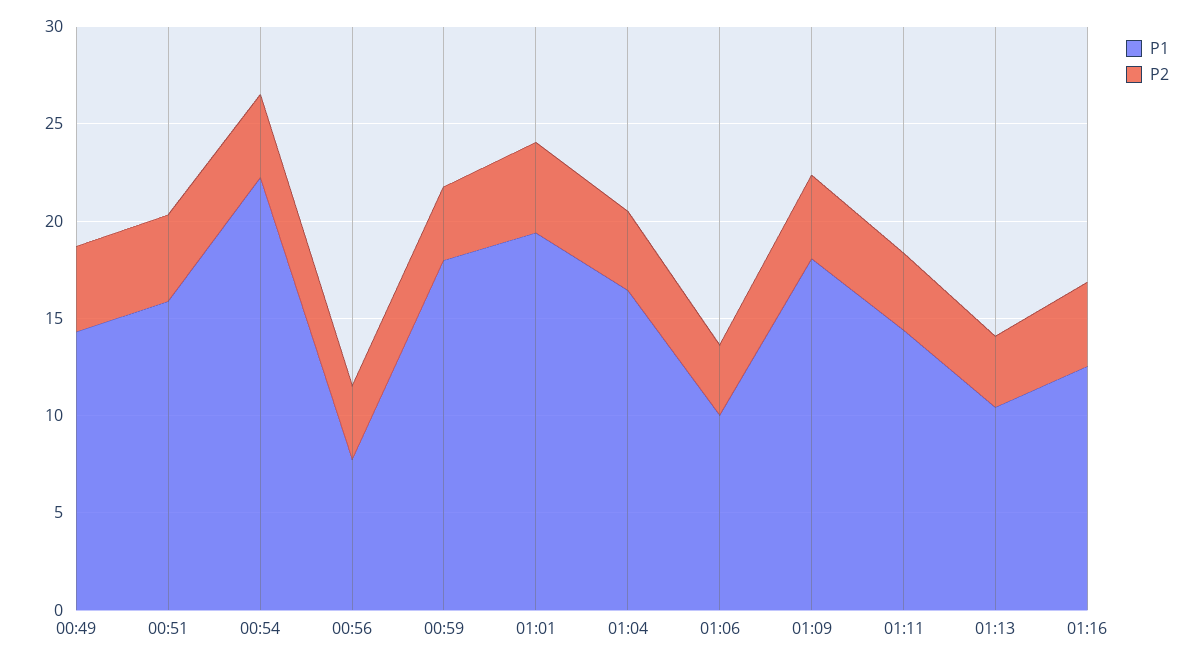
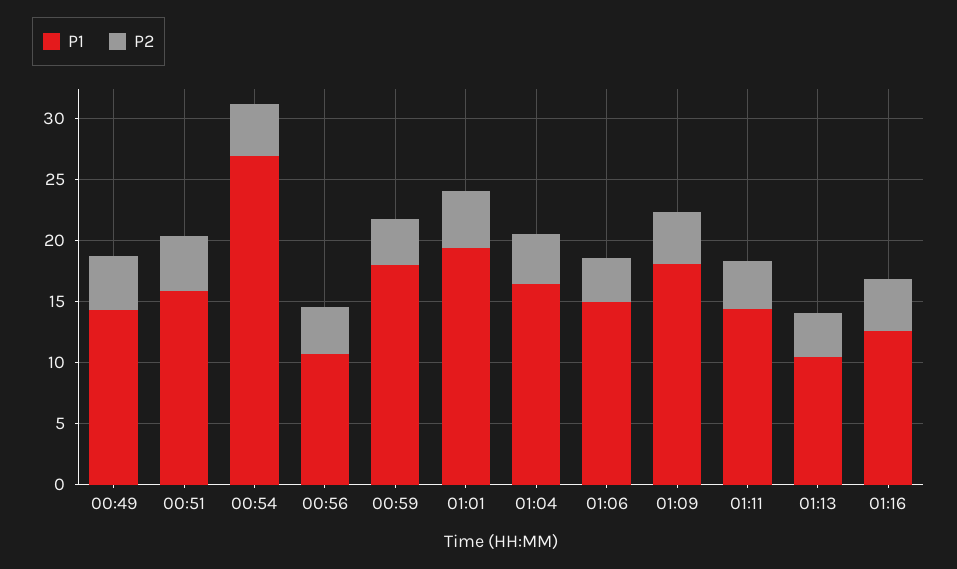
  {
    "P1": {
      "00:49": 14,
      "00:51": 16,
-     "00:54": 22,
+     "00:54": 27,
-     "00:56": 8,
+     "00:56": 11,
      "00:59": 18,
      "01:01": 19,
      "01:04": 16,
-     "01:06": 10,
+     "01:06": 15,
      "01:09": 18,
      "01:11": 14,
      "01:13": 10,
      "01:16": 13
    },
    "P2": {
      "00:49": 4,
      "00:51": 4,
      "00:54": 4,
      "00:56": 4,
      "00:59": 4,
      "01:01": 5,
      "01:04": 4,
      "01:06": 4,
      "01:09": 4,
      "01:11": 4,
      "01:13": 4,
      "01:16": 4
    }
  }

